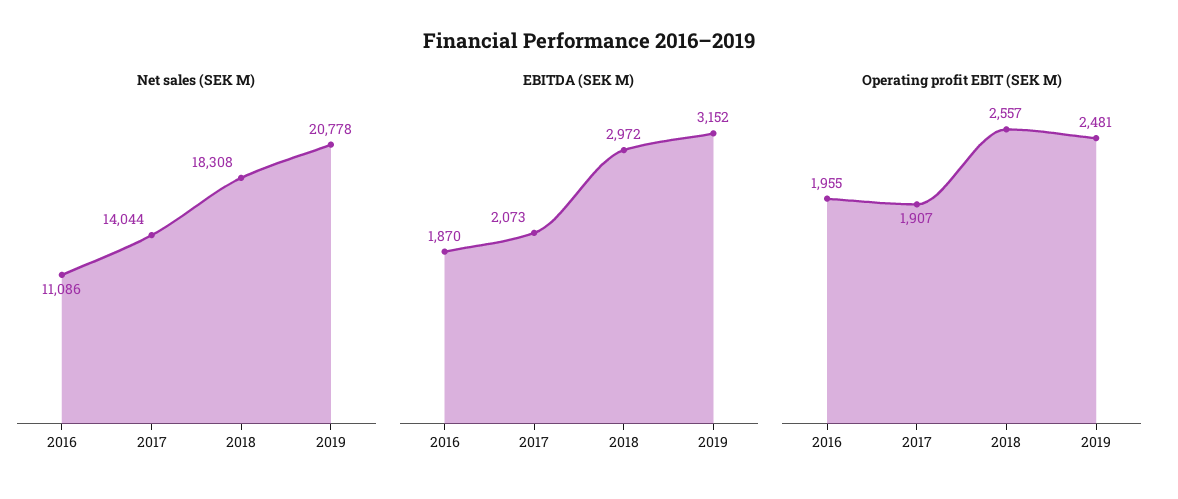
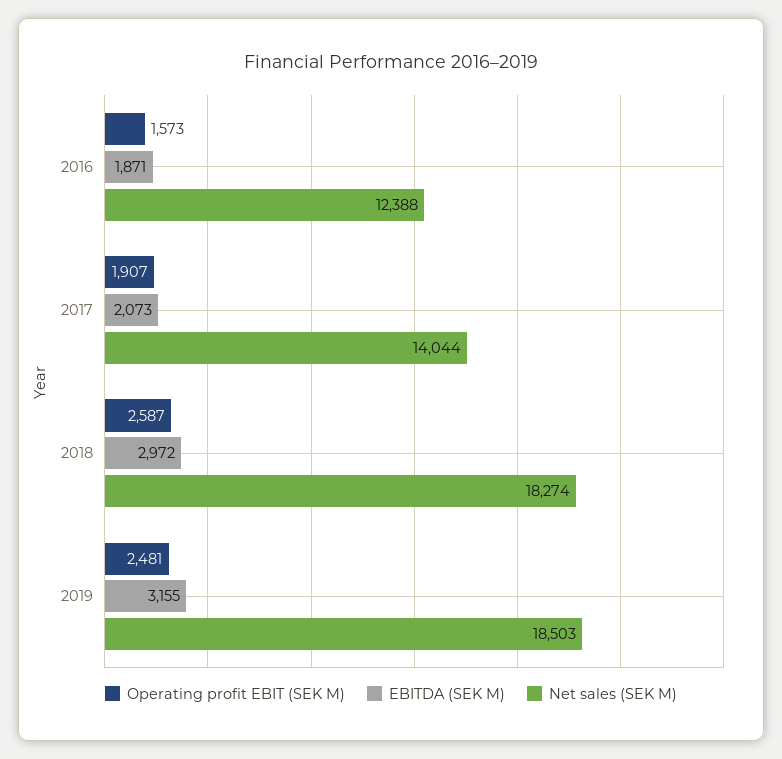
  {
    "Net sales (SEK M)": {
-     "2016": 11086,
+     "2016": 12388,
      "2017": 14044,
-     "2018": 18308,
+     "2018": 18274,
-     "2019": 20778
+     "2019": 18503
    },
    "EBITDA (SEK M)": {
-     "2016": 1870,
+     "2016": 1871,
      "2017": 2073,
      "2018": 2972,
-     "2019": 3152
+     "2019": 3155
    },
    "Operating profit EBIT (SEK M)": {
-     "2016": 1955,
+     "2016": 1573,
      "2017": 1907,
-     "2018": 2557,
+     "2018": 2587,
      "2019": 2481
    }
  }

